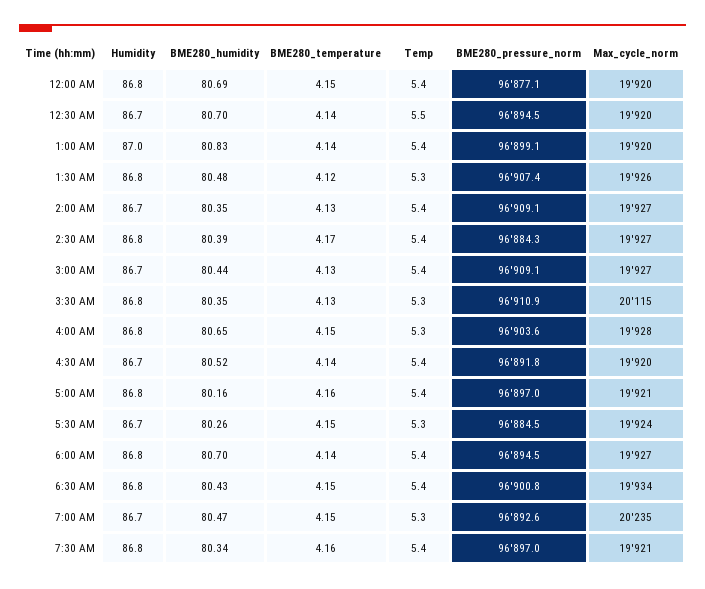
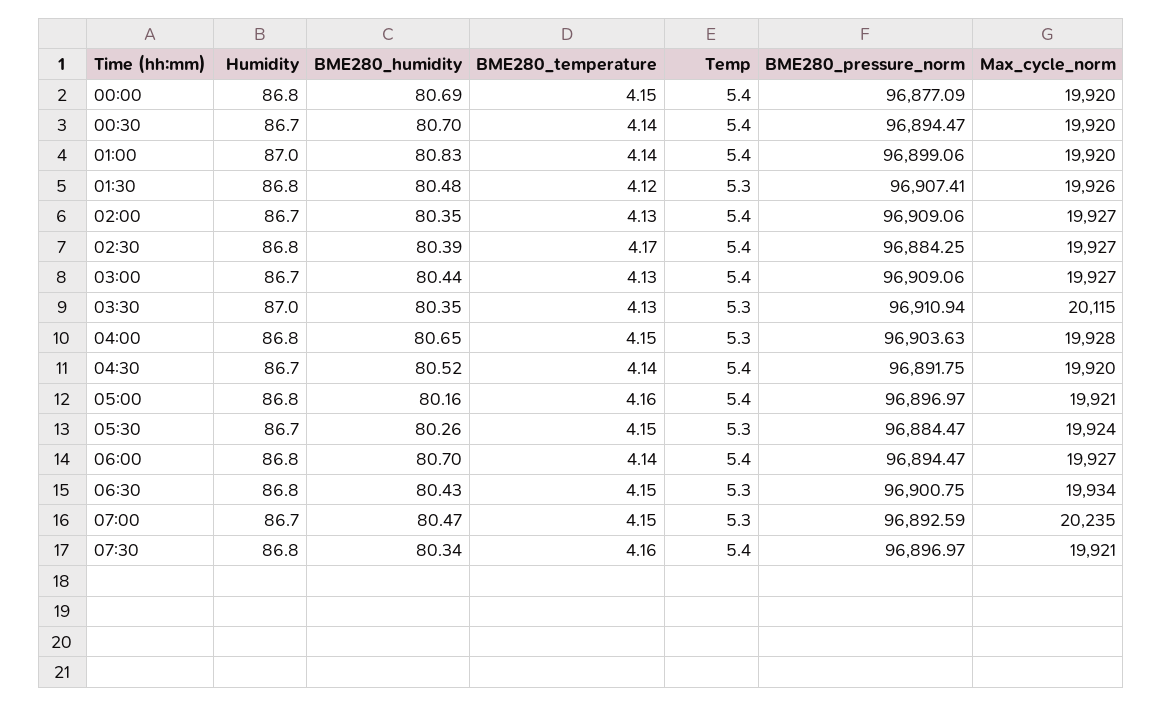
  {
    "Humidity": {
      "12:00 AM": 86.8,
      "12:30 AM": 86.7,
      "1:00 AM": 87,
      "1:30 AM": 86.8,
      "2:00 AM": 86.7,
      "2:30 AM": 86.8,
      "3:00 AM": 86.7,
-     "3:30 AM": 86.8,
+     "3:30 AM": 87,
      "4:00 AM": 86.8,
      "4:30 AM": 86.7,
      "5:00 AM": 86.8,
      "5:30 AM": 86.7,
      "6:00 AM": 86.8,
      "6:30 AM": 86.8,
      "7:00 AM": 86.7,
      "7:30 AM": 86.8
    },
    "BME280_humidity": {
      "12:00 AM": 80.69,
      "12:30 AM": 80.7,
      "1:00 AM": 80.83,
      "1:30 AM": 80.48,
      "2:00 AM": 80.35,
      "2:30 AM": 80.39,
      "3:00 AM": 80.44,
      "3:30 AM": 80.35,
      "4:00 AM": 80.65,
      "4:30 AM": 80.52,
      "5:00 AM": 80.16,
      "5:30 AM": 80.26,
      "6:00 AM": 80.7,
      "6:30 AM": 80.43,
      "7:00 AM": 80.47,
      "7:30 AM": 80.34
    },
    "BME280_temperature": {
      "12:00 AM": 4.15,
      "12:30 AM": 4.14,
      "1:00 AM": 4.14,
      "1:30 AM": 4.12,
      "2:00 AM": 4.13,
      "2:30 AM": 4.17,
      "3:00 AM": 4.13,
      "3:30 AM": 4.13,
      "4:00 AM": 4.15,
      "4:30 AM": 4.14,
      "5:00 AM": 4.16,
      "5:30 AM": 4.15,
      "6:00 AM": 4.14,
      "6:30 AM": 4.15,
      "7:00 AM": 4.15,
      "7:30 AM": 4.16
    },
    "Temp": {
      "12:00 AM": 5.4,
-     "12:30 AM": 5.5,
+     "12:30 AM": 5.4,
      "1:00 AM": 5.4,
      "1:30 AM": 5.3,
      "2:00 AM": 5.4,
      "2:30 AM": 5.4,
      "3:00 AM": 5.4,
      "3:30 AM": 5.3,
      "4:00 AM": 5.3,
      "4:30 AM": 5.4,
      "5:00 AM": 5.4,
      "5:30 AM": 5.3,
      "6:00 AM": 5.4,
-     "6:30 AM": 5.4,
+     "6:30 AM": 5.3,
      "7:00 AM": 5.3,
      "7:30 AM": 5.4
    },
    "BME280_pressure_norm": {
      "12:00 AM": 96877.09,
      "12:30 AM": 96894.47,
      "1:00 AM": 96899.06,
      "1:30 AM": 96907.41,
      "2:00 AM": 96909.06,
      "2:30 AM": 96884.25,
      "3:00 AM": 96909.06,
      "3:30 AM": 96910.94,
      "4:00 AM": 96903.63,
      "4:30 AM": 96891.75,
      "5:00 AM": 96896.97,
      "5:30 AM": 96884.47,
      "6:00 AM": 96894.47,
      "6:30 AM": 96900.75,
      "7:00 AM": 96892.59,
      "7:30 AM": 96896.97
    },
    "Max_cycle_norm": {
      "12:00 AM": 19920,
      "12:30 AM": 19920,
      "1:00 AM": 19920,
      "1:30 AM": 19926,
      "2:00 AM": 19927,
      "2:30 AM": 19927,
      "3:00 AM": 19927,
      "3:30 AM": 20115,
      "4:00 AM": 19928,
      "4:30 AM": 19920,
      "5:00 AM": 19921,
      "5:30 AM": 19924,
      "6:00 AM": 19927,
      "6:30 AM": 19934,
      "7:00 AM": 20235,
      "7:30 AM": 19921
    }
  }

